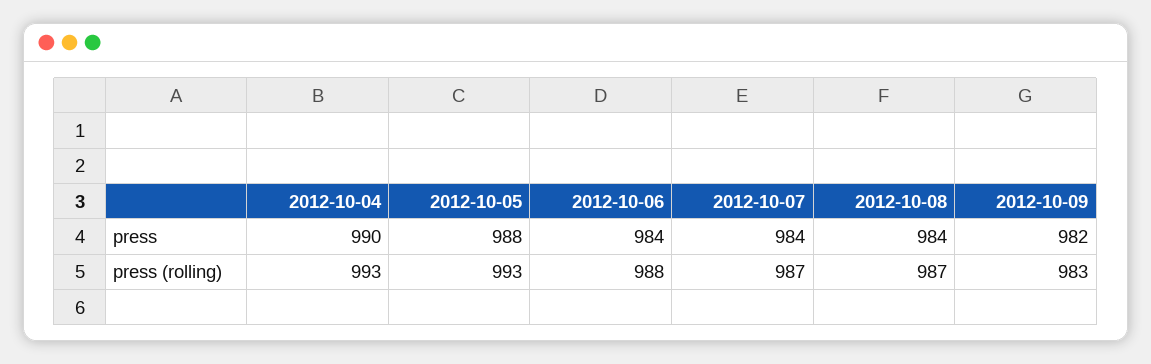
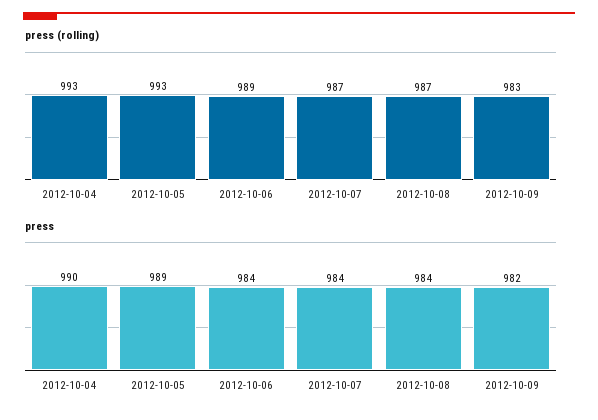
  {
    "press": {
      "2012-10-04": 990,
-     "2012-10-05": 988,
+     "2012-10-05": 989,
      "2012-10-06": 984,
      "2012-10-07": 984,
      "2012-10-08": 984,
      "2012-10-09": 982
    },
    "press (rolling)": {
      "2012-10-04": 993,
      "2012-10-05": 993,
-     "2012-10-06": 988,
+     "2012-10-06": 989,
      "2012-10-07": 987,
      "2012-10-08": 987,
      "2012-10-09": 983
    }
  }

